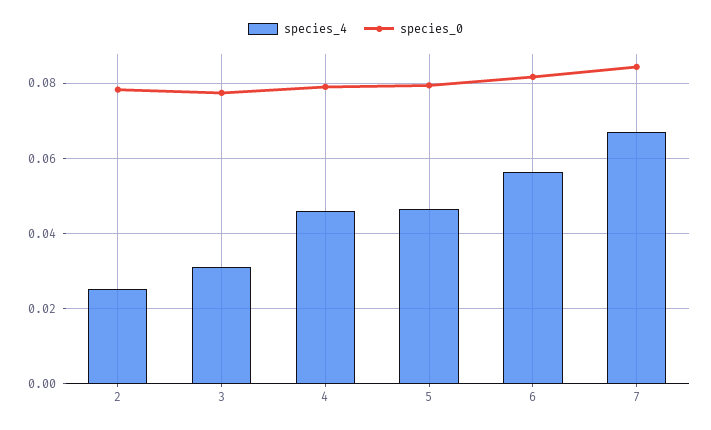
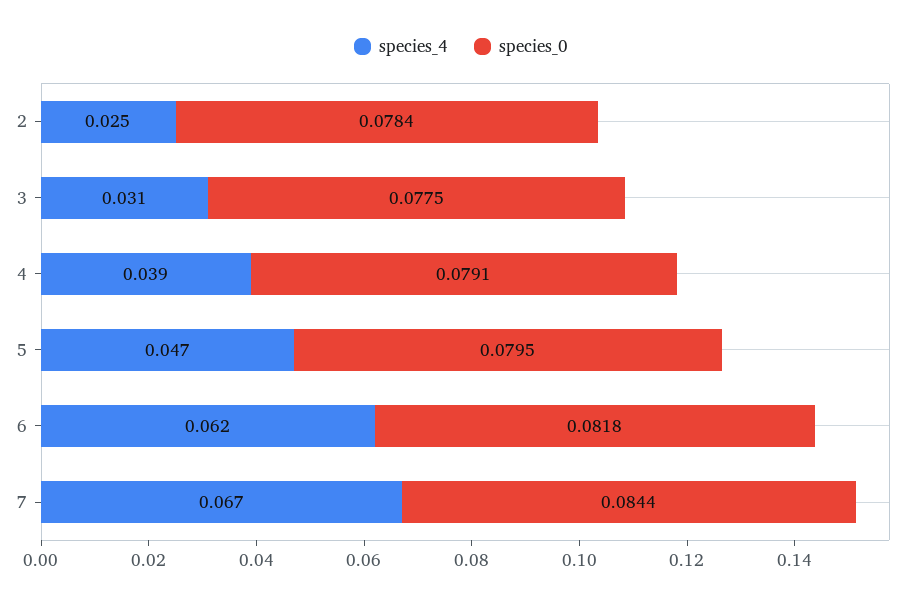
  {
    "species_4": {
      "2": 0.025,
      "3": 0.031,
-     "4": 0.046,
+     "4": 0.039,
      "5": 0.047,
-     "6": 0.056,
+     "6": 0.062,
      "7": 0.067
    },
    "species_0": {
      "2": 0.0784,
      "3": 0.0775,
      "4": 0.0791,
      "5": 0.0795,
      "6": 0.0818,
      "7": 0.0844
    }
  }

